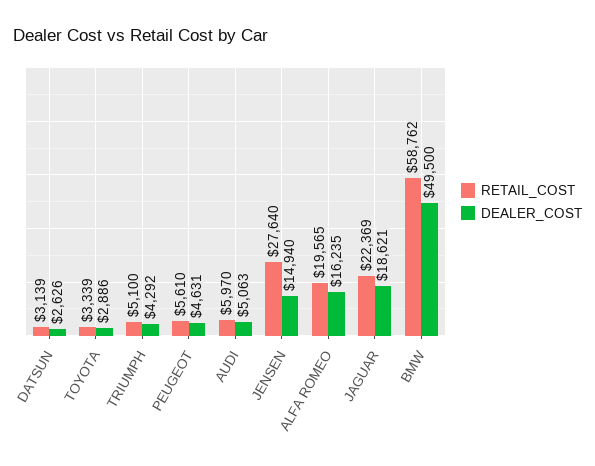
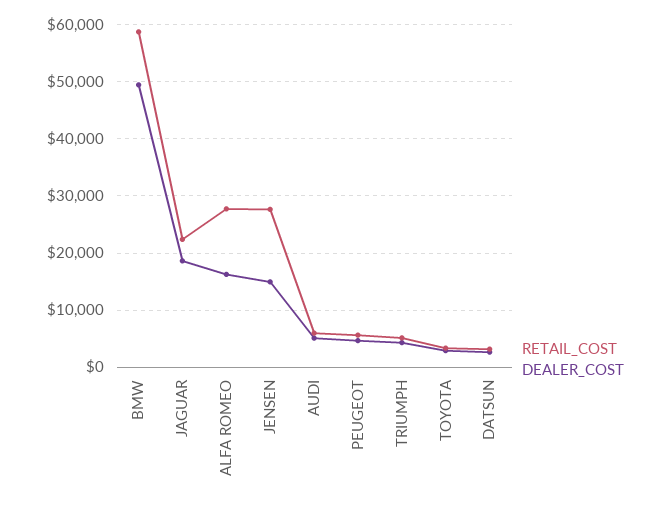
  {
    "RETAIL_COST": {
      "DATSUN": 3139,
      "TOYOTA": 3339,
      "TRIUMPH": 5100,
      "PEUGEOT": 5610,
      "AUDI": 5970,
      "JENSEN": 27640,
-     "ALFA ROMEO": 19565,
+     "ALFA ROMEO": 28000,
      "JAGUAR": 22369,
      "BMW": 58762
    },
    "DEALER_COST": {
      "DATSUN": 2626,
      "TOYOTA": 2886,
      "TRIUMPH": 4292,
      "PEUGEOT": 4631,
      "AUDI": 5063,
      "JENSEN": 14940,
      "ALFA ROMEO": 16235,
      "JAGUAR": 18621,
      "BMW": 49500
    }
  }

